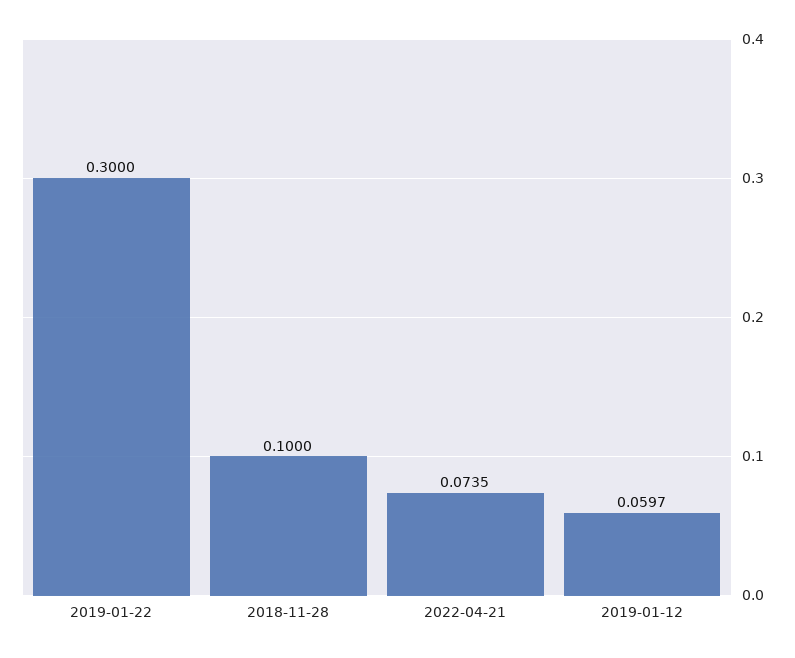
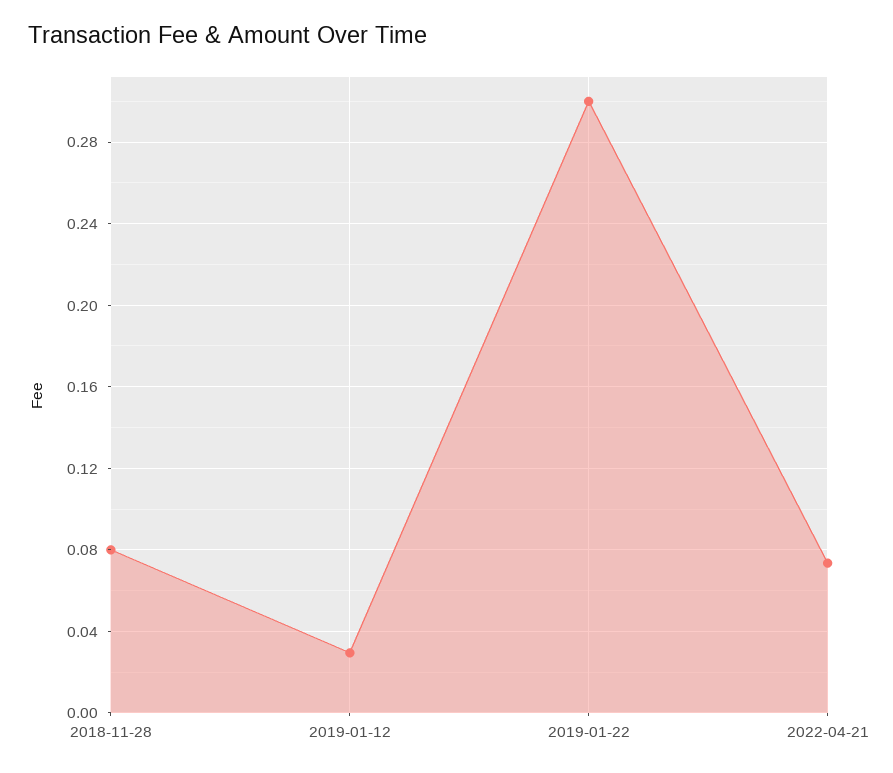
  {
    "2019-01-22": 0.3,
-   "2018-11-28": 0.1,
+   "2018-11-28": 0.08,
    "2022-04-21": 0.0735,
-   "2019-01-12": 0.0597
+   "2019-01-12": 0.03
  }

